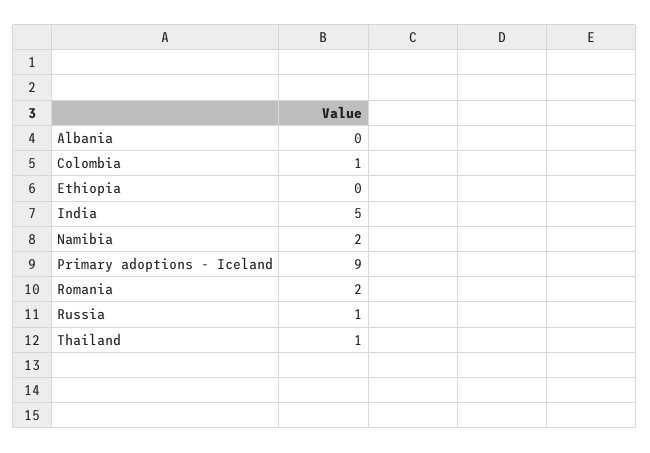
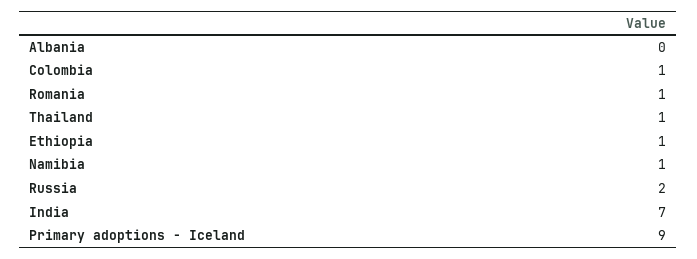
  {
    "Albania": 0,
    "Colombia": 1,
-   "Ethiopia": 0,
+   "Ethiopia": 1,
-   "India": 5,
+   "India": 7,
-   "Namibia": 2,
+   "Namibia": 1,
    "Primary adoptions - Iceland": 9,
-   "Romania": 2,
+   "Romania": 1,
-   "Russia": 1,
+   "Russia": 2,
    "Thailand": 1
  }

